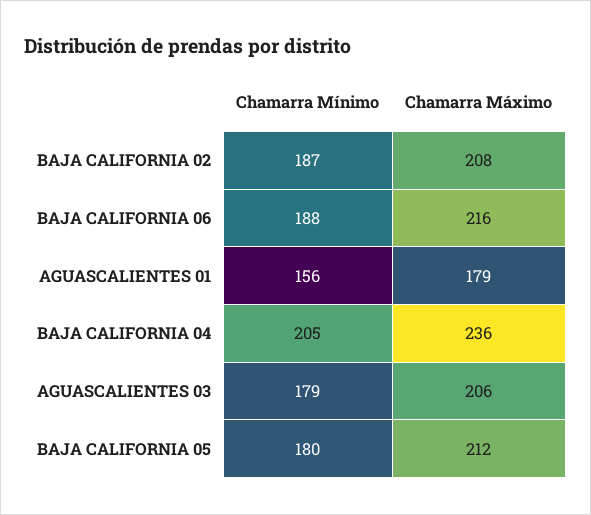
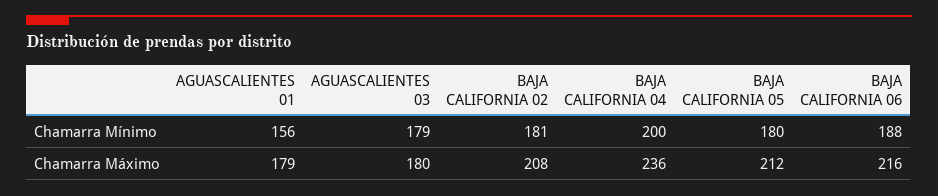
  {
    "Chamarra Mínimo": {
-     "BAJA CALIFORNIA 02": 187,
+     "BAJA CALIFORNIA 02": 181,
      "BAJA CALIFORNIA 06": 188,
      "AGUASCALIENTES 01": 156,
-     "BAJA CALIFORNIA 04": 205,
+     "BAJA CALIFORNIA 04": 200,
      "AGUASCALIENTES 03": 179,
      "BAJA CALIFORNIA 05": 180
    },
    "Chamarra Máximo": {
      "BAJA CALIFORNIA 02": 208,
      "BAJA CALIFORNIA 06": 216,
      "AGUASCALIENTES 01": 179,
      "BAJA CALIFORNIA 04": 236,
-     "AGUASCALIENTES 03": 206,
+     "AGUASCALIENTES 03": 180,
      "BAJA CALIFORNIA 05": 212
    }
  }

